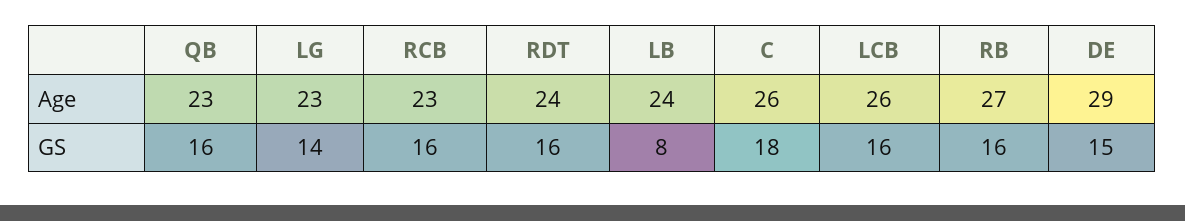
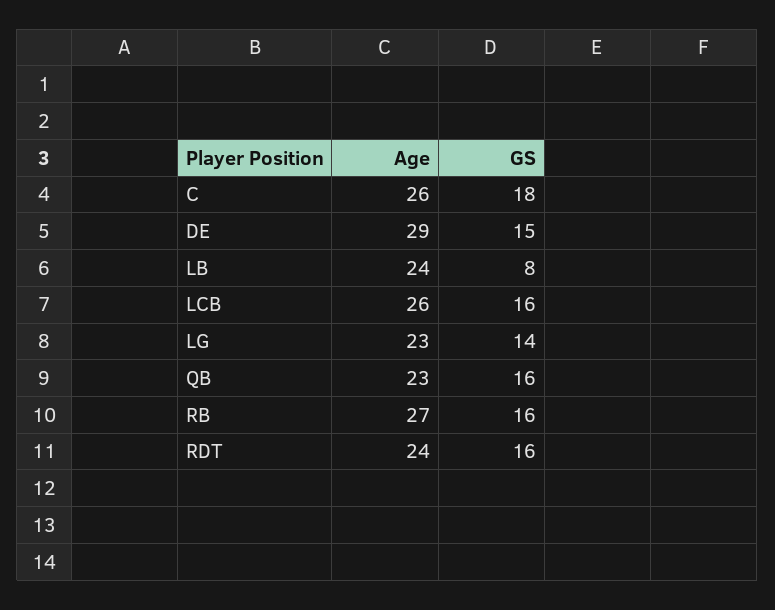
  {
    "QB": {
      "Age": 23,
      "GS": 16
    },
    "LG": {
      "Age": 23,
      "GS": 14
    },
-   "RCB": {
-     "Age": 23,
-     "GS": 16
-   },
    "RDT": {
      "Age": 24,
      "GS": 16
    },
    "LB": {
      "Age": 24,
      "GS": 8
    },
    "C": {
      "Age": 26,
      "GS": 18
    },
    "LCB": {
      "Age": 26,
      "GS": 16
    },
    "RB": {
      "Age": 27,
      "GS": 16
    },
    "DE": {
      "Age": 29,
      "GS": 15
    }
  }

